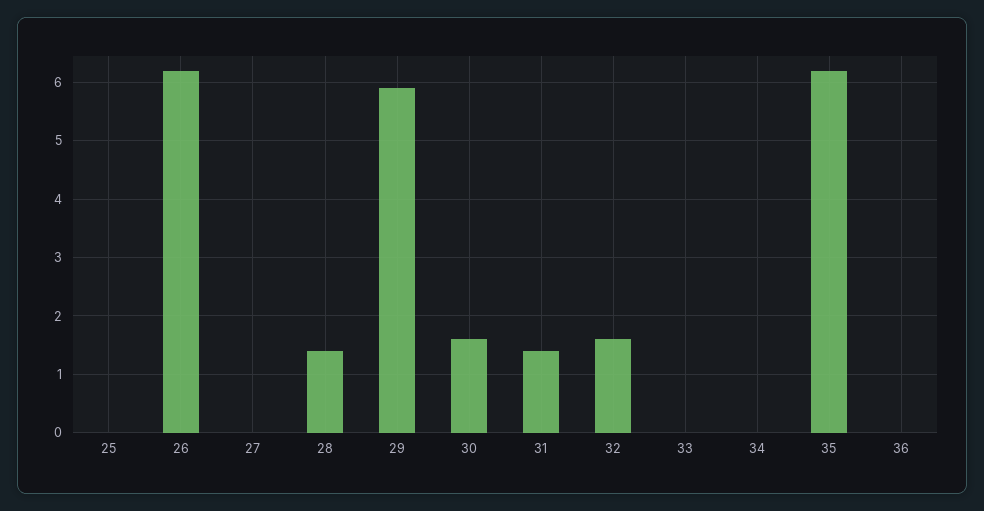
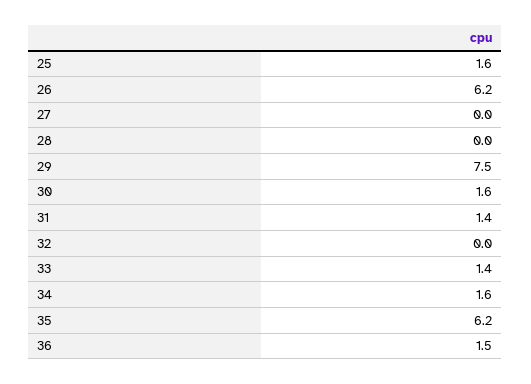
  {
-   "25": 0,
+   "25": 1.6,
    "26": 6.2,
    "27": 0,
-   "28": 1.5,
+   "28": 0,
-   "29": 6,
+   "29": 7.5,
    "30": 1.6,
    "31": 1.4,
-   "32": 1.5,
+   "32": 0,
-   "33": 0,
+   "33": 1.4,
-   "34": 0,
+   "34": 1.6,
    "35": 6.2,
-   "36": 0
+   "36": 1.5
  }

